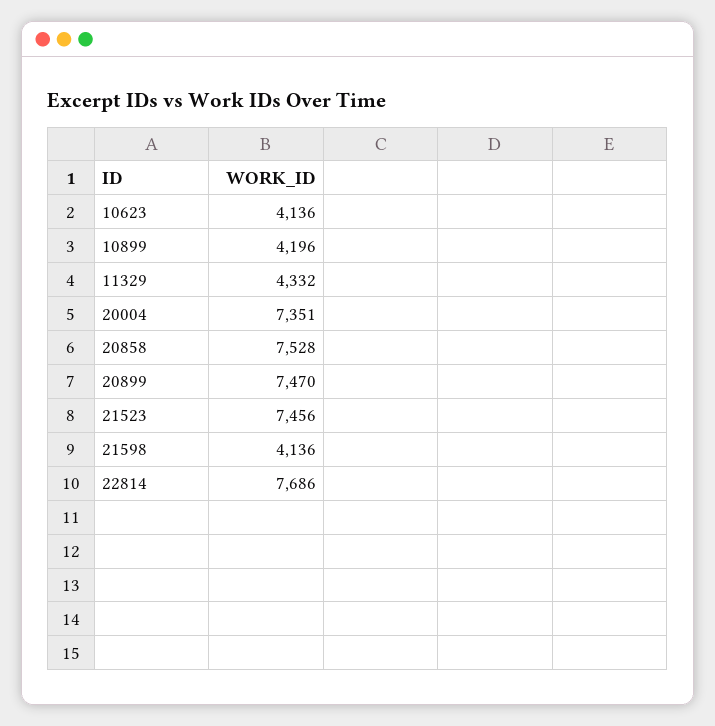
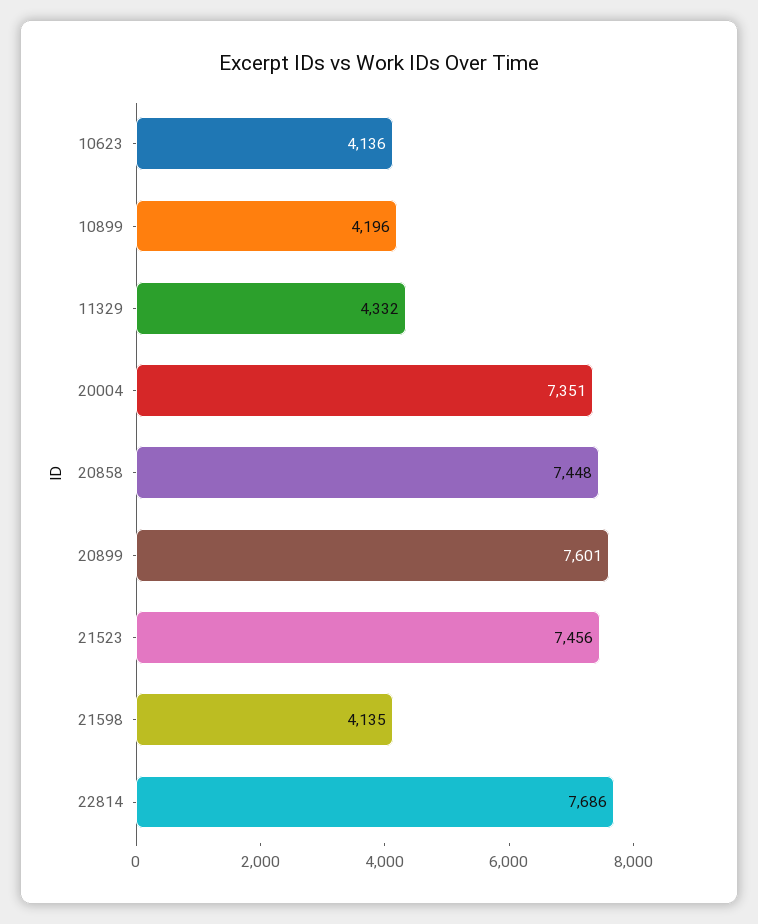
  {
    "10623": 4136,
    "10899": 4196,
    "11329": 4332,
    "20004": 7351,
-   "20858": 7528,
+   "20858": 7448,
-   "20899": 7470,
+   "20899": 7601,
    "21523": 7456,
-   "21598": 4136,
+   "21598": 4135,
    "22814": 7686
  }

